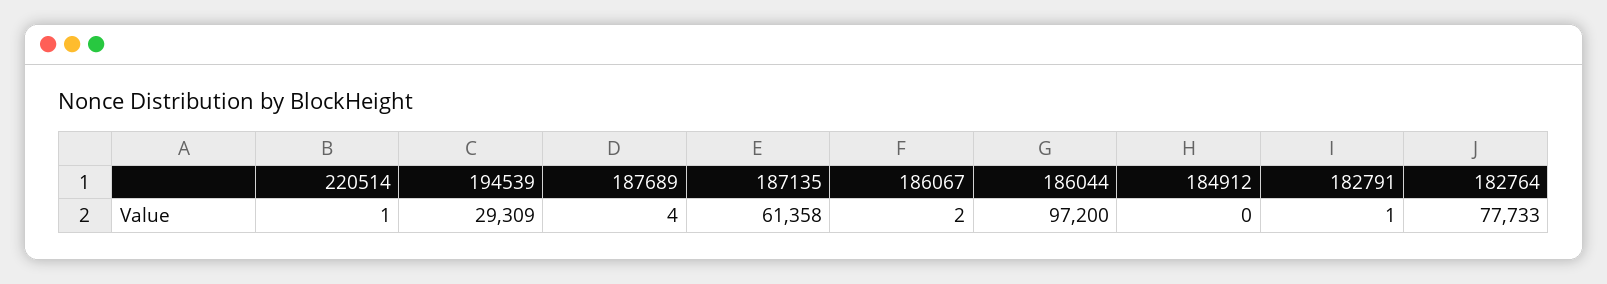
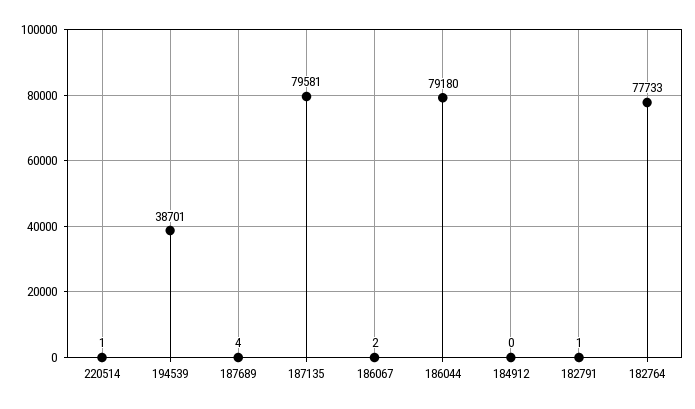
  {
    "220514": 1,
-   "194539": 29309,
+   "194539": 38701,
    "187689": 4,
-   "187135": 61358,
+   "187135": 79581,
    "186067": 2,
-   "186044": 97200,
+   "186044": 79180,
    "184912": 0,
    "182791": 1,
    "182764": 77733
  }

